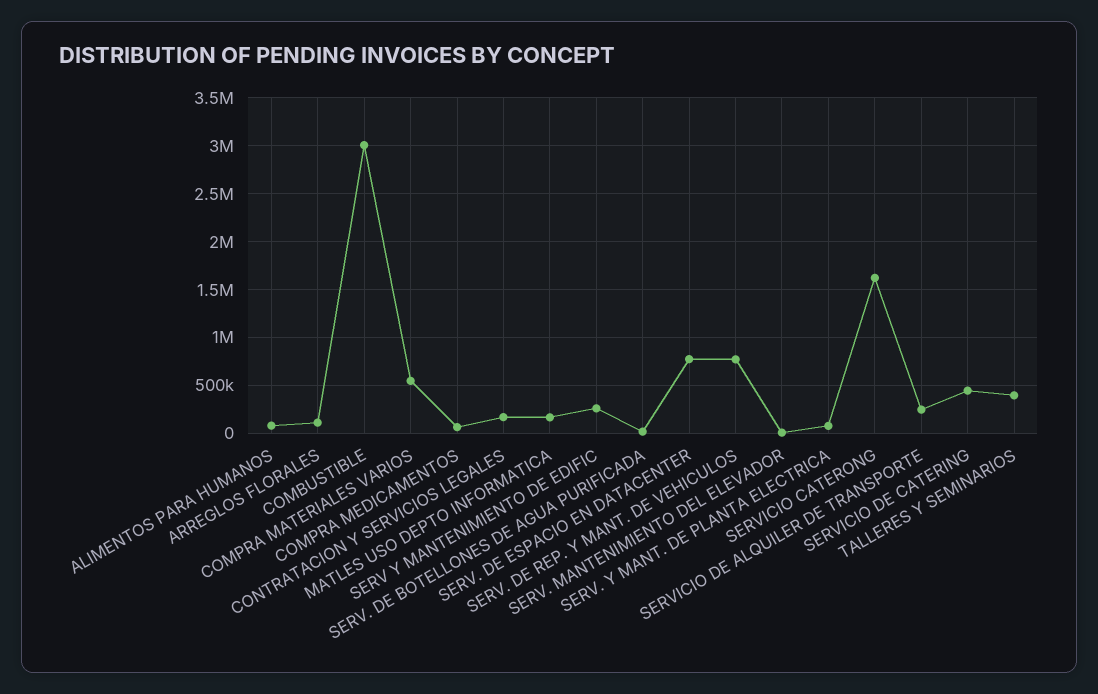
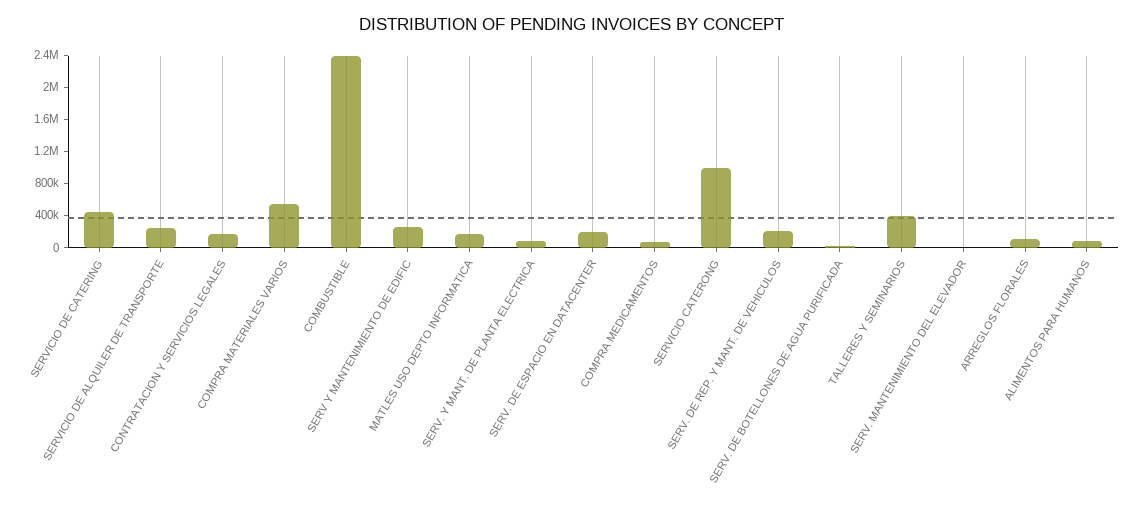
  {
    "ALIMENTOS PARA HUMANOS": 100000,
    "ARREGLOS FLORALES": 100000,
-   "COMBUSTIBLE": 3000000,
+   "COMBUSTIBLE": 2400000,
    "COMPRA MATERIALES VARIOS": 500000,
    "COMPRA MEDICAMENTOS": 100000,
    "CONTRATACION Y SERVICIOS LEGALES": 200000,
    "MATLES USO DEPTO INFORMATICA": 200000,
    "SERV Y MANTENIMIENTO DE EDIFIC": 300000,
    "SERV. DE BOTELLONES DE AGUA PURIFICADA": 0,
-   "SERV. DE ESPACIO EN DATACENTER": 800000,
+   "SERV. DE ESPACIO EN DATACENTER": 200000,
-   "SERV. DE REP. Y MANT. DE VEHICULOS": 800000,
+   "SERV. DE REP. Y MANT. DE VEHICULOS": 200000,
    "SERV. MANTENIMIENTO DEL ELEVADOR": 0,
    "SERV. Y MANT. DE PLANTA ELECTRICA": 100000,
-   "SERVICIO CATERONG": 1600000,
+   "SERVICIO CATERONG": 1000000,
    "SERVICIO DE ALQUILER DE TRANSPORTE": 200000,
    "SERVICIO DE CATERING": 400000,
    "TALLERES Y SEMINARIOS": 400000
  }

